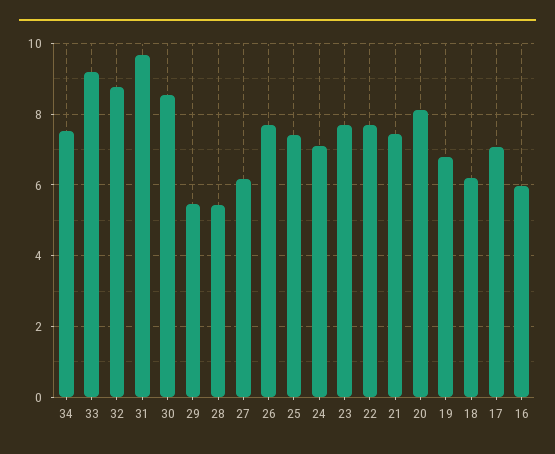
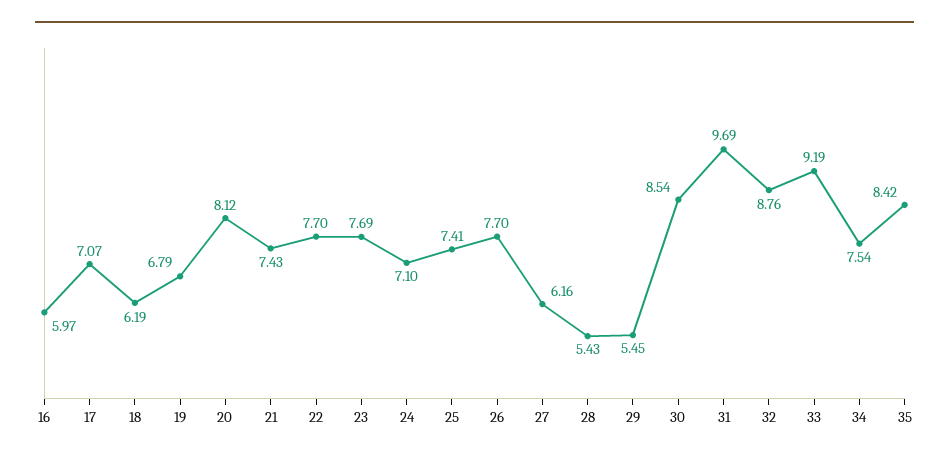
  {
    "34": 7.54,
    "33": 9.19,
    "32": 8.76,
    "31": 9.69,
    "30": 8.54,
    "29": 5.45,
    "28": 5.43,
    "27": 6.16,
    "26": 7.7,
    "25": 7.41,
    "24": 7.1,
    "23": 7.69,
    "22": 7.7,
    "21": 7.43,
    "20": 8.12,
    "19": 6.79,
    "18": 6.19,
    "17": 7.07,
-   "16": 5.97
+   "16": 5.97,
+   "35": 8.42
  }

